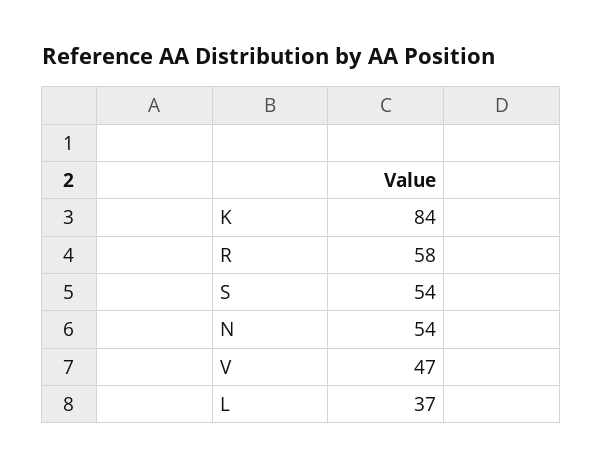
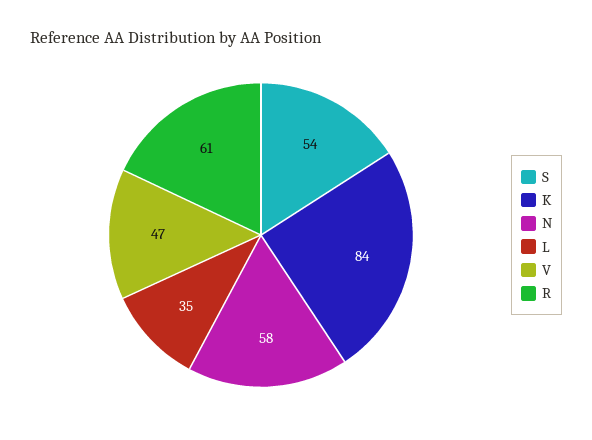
  {
    "K": 84,
-   "R": 58,
+   "R": 61,
    "S": 54,
-   "N": 54,
+   "N": 58,
    "V": 47,
-   "L": 37
+   "L": 35
  }

